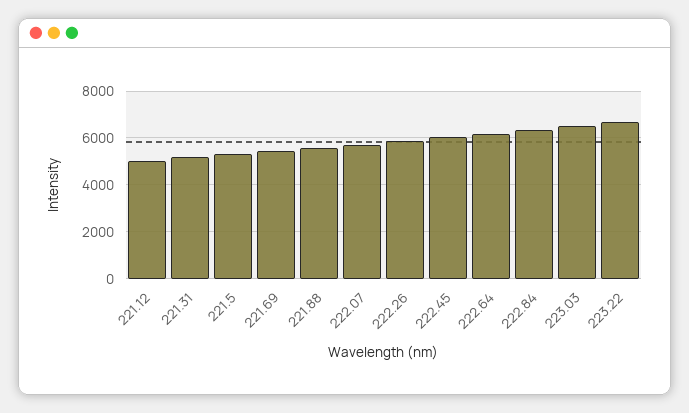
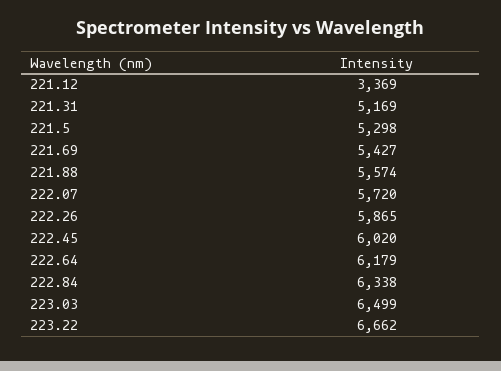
  {
-   "221.12": 5000,
+   "221.12": 3369,
    "221.31": 5169,
    "221.5": 5298,
    "221.69": 5427,
    "221.88": 5574,
    "222.07": 5720,
    "222.26": 5865,
    "222.45": 6020,
    "222.64": 6179,
    "222.84": 6338,
    "223.03": 6499,
    "223.22": 6662
  }

